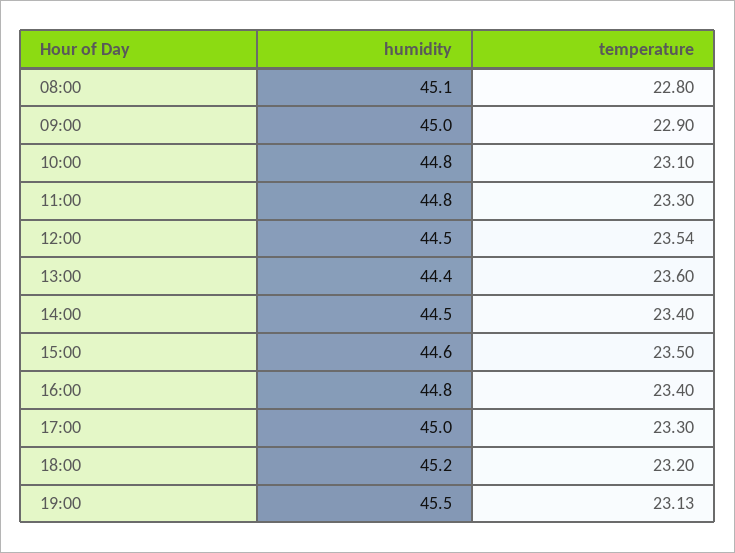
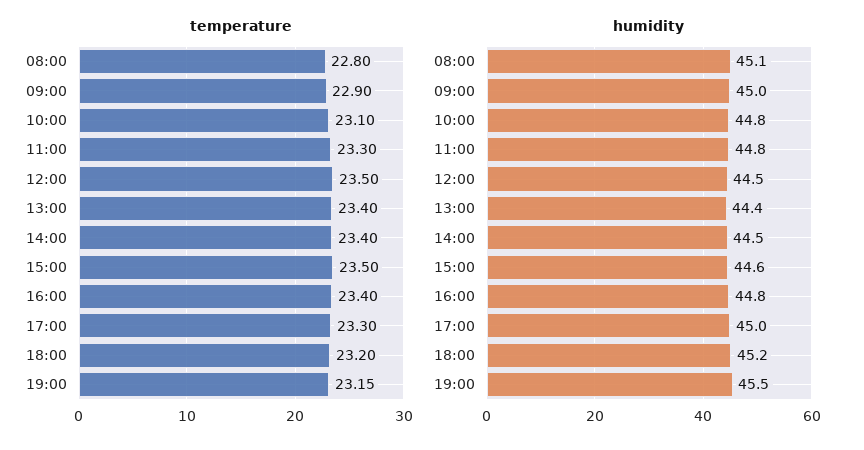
  {
    "humidity": {
      "08:00": 45.1,
      "09:00": 45,
      "10:00": 44.8,
      "11:00": 44.8,
      "12:00": 44.5,
      "13:00": 44.4,
      "14:00": 44.5,
      "15:00": 44.6,
      "16:00": 44.8,
      "17:00": 45,
      "18:00": 45.2,
      "19:00": 45.5
    },
    "temperature": {
      "08:00": 22.8,
      "09:00": 22.9,
      "10:00": 23.1,
      "11:00": 23.3,
-     "12:00": 23.54,
+     "12:00": 23.5,
-     "13:00": 23.6,
+     "13:00": 23.4,
      "14:00": 23.4,
      "15:00": 23.5,
      "16:00": 23.4,
      "17:00": 23.3,
      "18:00": 23.2,
-     "19:00": 23.13
+     "19:00": 23.15
    }
  }

